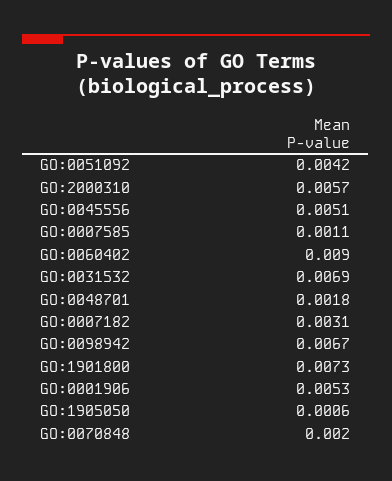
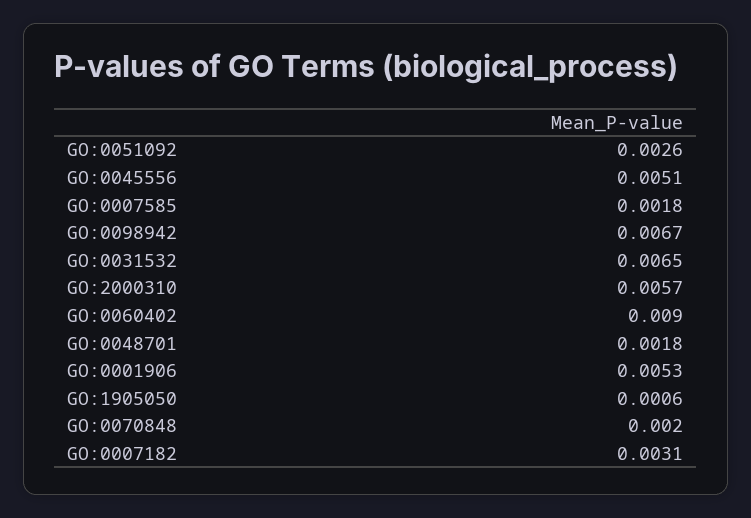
  {
-   "GO:0051092": 0.0042,
+   "GO:0051092": 0.0026,
    "GO:2000310": 0.0057,
    "GO:0045556": 0.0051,
-   "GO:0007585": 0.0011,
+   "GO:0007585": 0.0018,
    "GO:0060402": 0.009,
-   "GO:0031532": 0.0069,
+   "GO:0031532": 0.0065,
    "GO:0048701": 0.0018,
    "GO:0007182": 0.0031,
    "GO:0098942": 0.0067,
-   "GO:1901800": 0.0073,
    "GO:0001906": 0.0053,
    "GO:1905050": 0.0006,
    "GO:0070848": 0.002
  }

